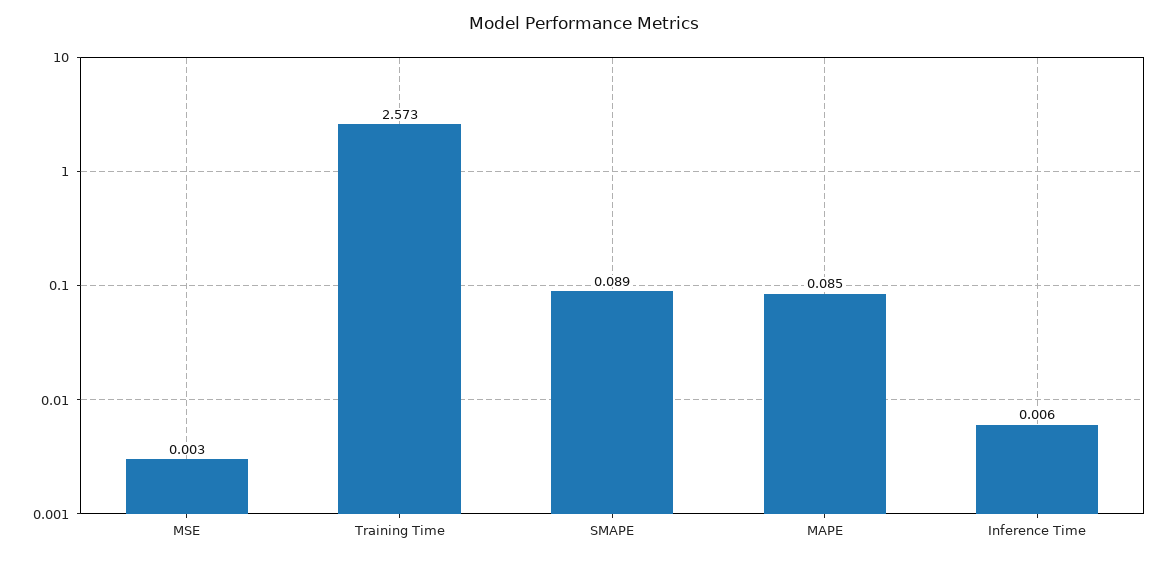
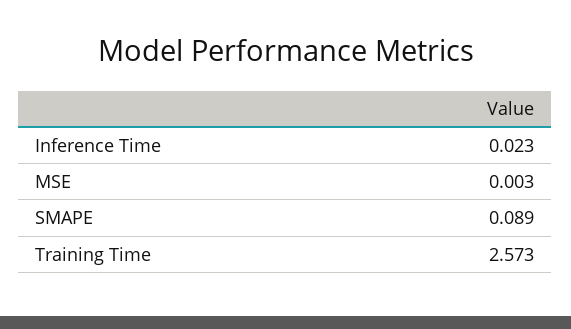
  {
    "MSE": 0.003,
    "Training Time": 2.573,
    "SMAPE": 0.089,
-   "MAPE": 0.085,
-   "Inference Time": 0.006
+   "Inference Time": 0.023
  }

